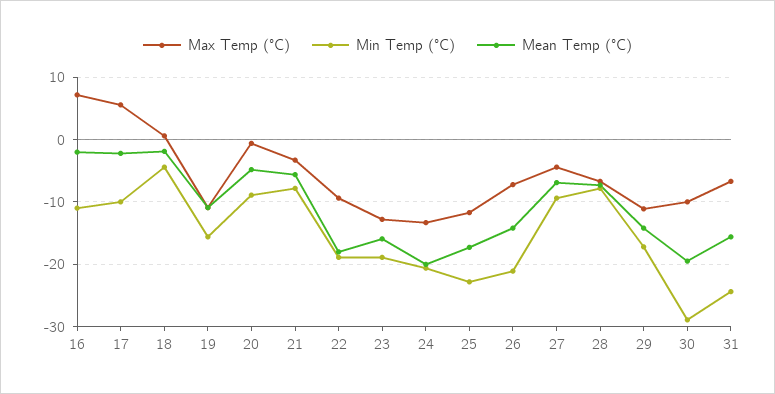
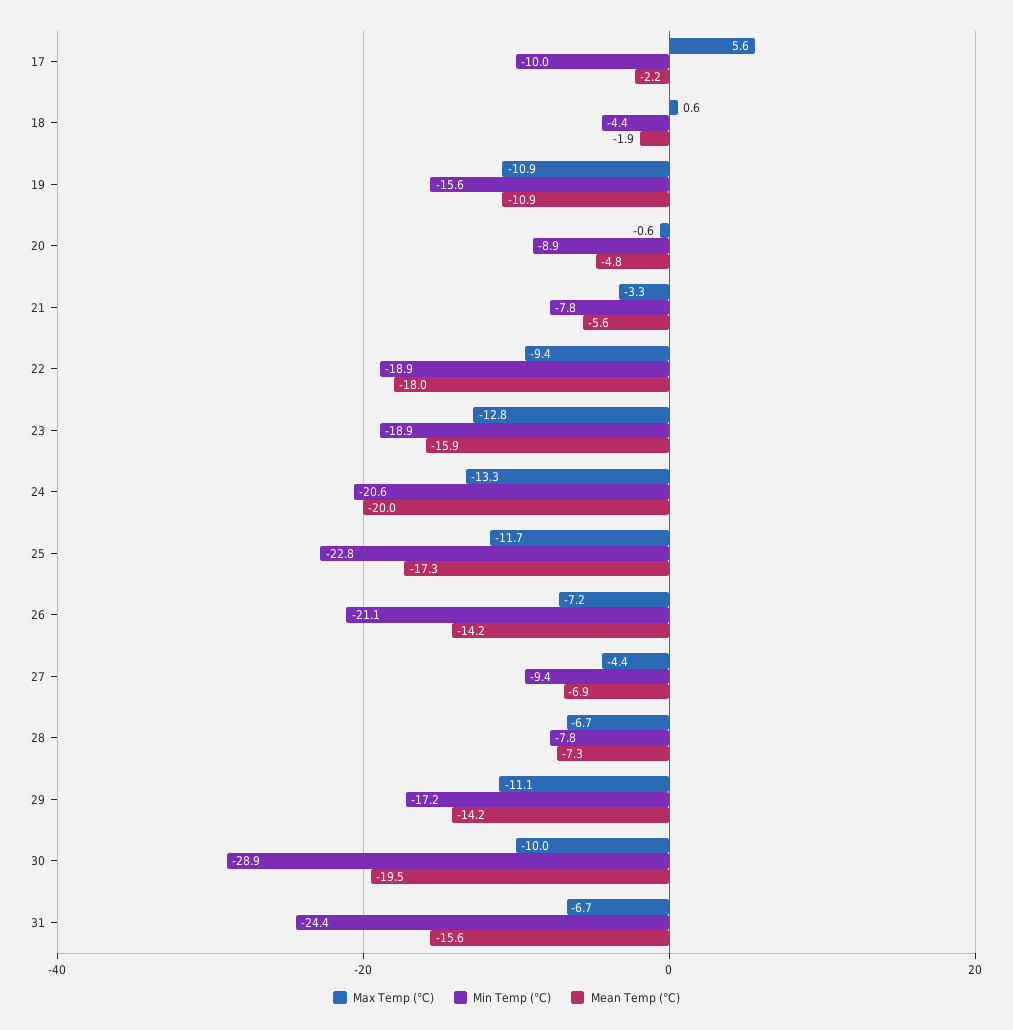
  {
    "Max Temp (°C)": {
-     "16": 7,
      "17": 5.6,
      "18": 0.6,
      "19": -10.9,
      "20": -0.6,
      "21": -3.3,
      "22": -9.4,
      "23": -12.8,
      "24": -13.3,
      "25": -11.7,
      "26": -7.2,
      "27": -4.4,
      "28": -6.7,
      "29": -11.1,
      "30": -10,
      "31": -6.7
    },
    "Min Temp (°C)": {
-     "16": -11,
      "17": -10,
      "18": -4.4,
      "19": -15.6,
      "20": -8.9,
      "21": -7.8,
      "22": -18.9,
      "23": -18.9,
      "24": -20.6,
      "25": -22.8,
      "26": -21.1,
      "27": -9.4,
      "28": -7.8,
      "29": -17.2,
      "30": -28.9,
      "31": -24.4
    },
    "Mean Temp (°C)": {
-     "16": -2,
      "17": -2.2,
      "18": -1.9,
      "19": -10.9,
      "20": -4.8,
      "21": -5.6,
      "22": -18,
      "23": -15.9,
      "24": -20,
      "25": -17.3,
      "26": -14.2,
      "27": -6.9,
      "28": -7.3,
      "29": -14.2,
      "30": -19.5,
      "31": -15.6
    }
  }

